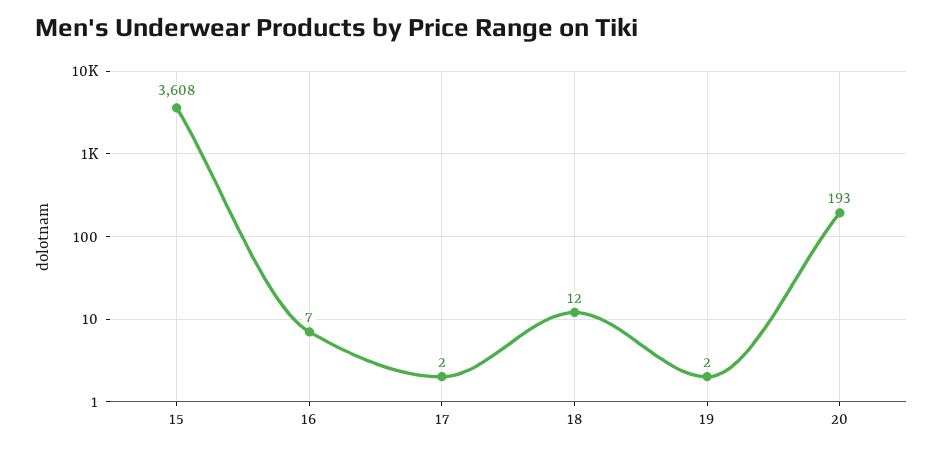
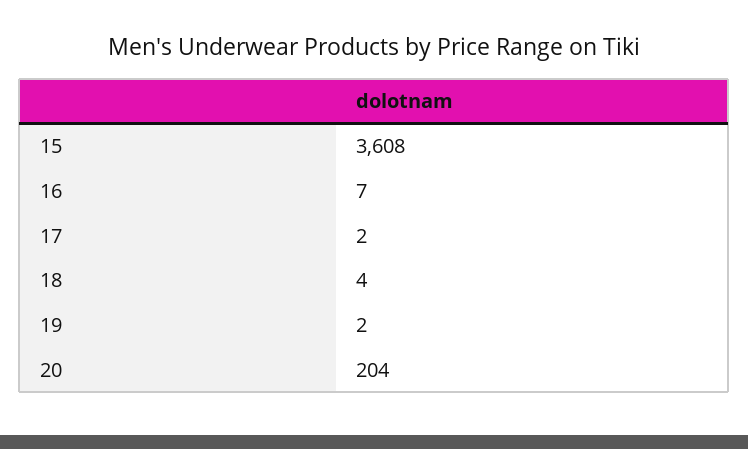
  {
    "15": 3608,
    "16": 7,
    "17": 2,
-   "18": 12,
+   "18": 4,
    "19": 2,
-   "20": 193
+   "20": 204
  }

